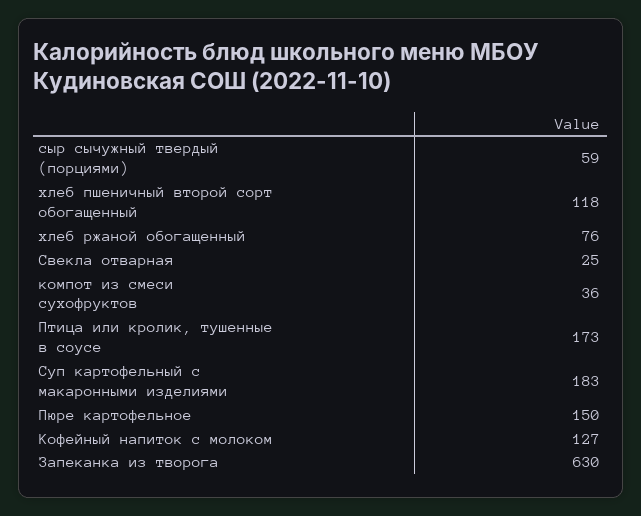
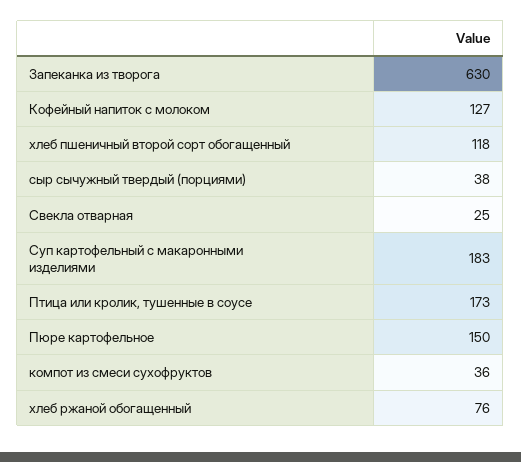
  {
-   "сыр сычужный твердый (порциями)": 59,
+   "сыр сычужный твердый (порциями)": 38,
    "хлеб пшеничный второй сорт обогащенный": 118,
    "хлеб ржаной обогащенный": 76,
    "Свекла отварная": 25,
    "компот из смеси сухофруктов": 36,
    "Птица или кролик, тушенные в соусе": 173,
    "Суп картофельный с макаронными изделиями": 183,
    "Пюре картофельное": 150,
    "Кофейный напиток с молоком": 127,
    "Запеканка из творога": 630
  }

